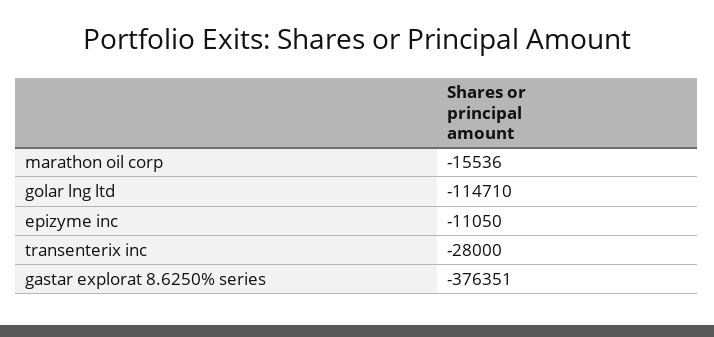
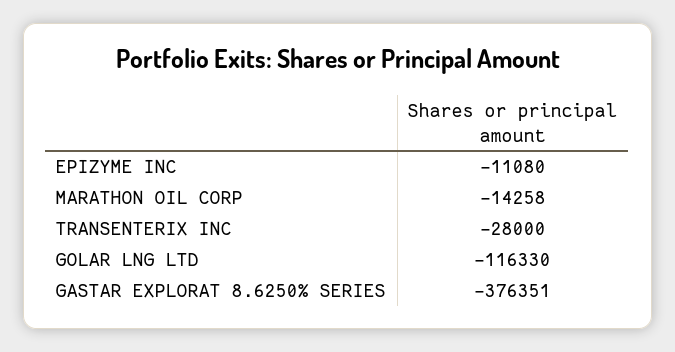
  {
-   "marathon oil corp": -15536,
+   "marathon oil corp": -14258,
-   "golar lng ltd": -114710,
+   "golar lng ltd": -116330,
-   "epizyme inc": -11050,
+   "epizyme inc": -11080,
    "transenterix inc": -28000,
    "gastar explorat 8.6250% series": -376351
  }

